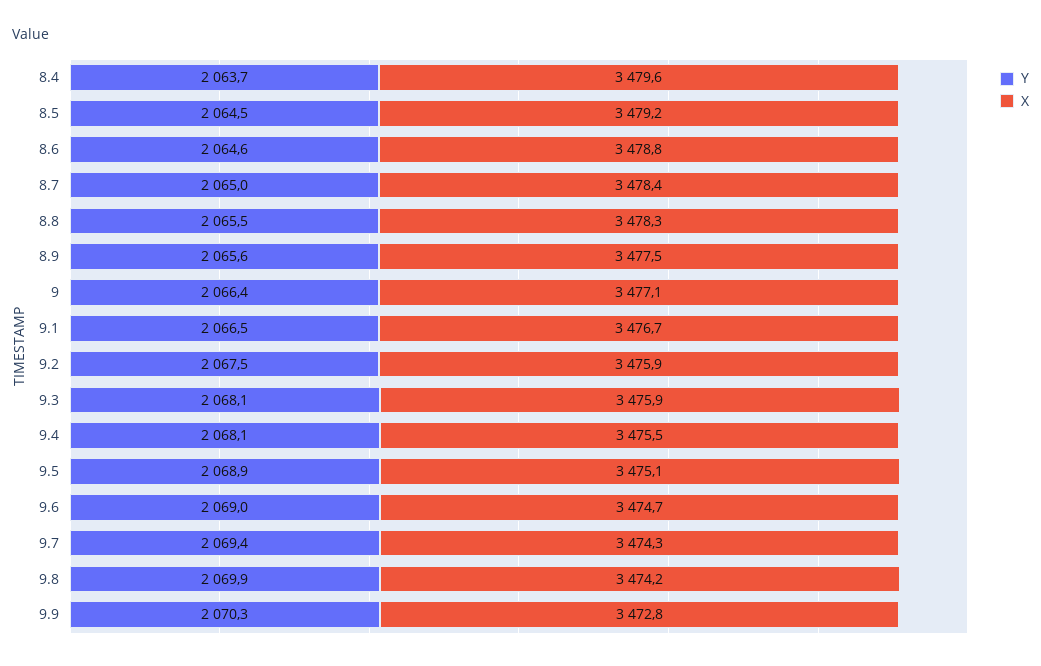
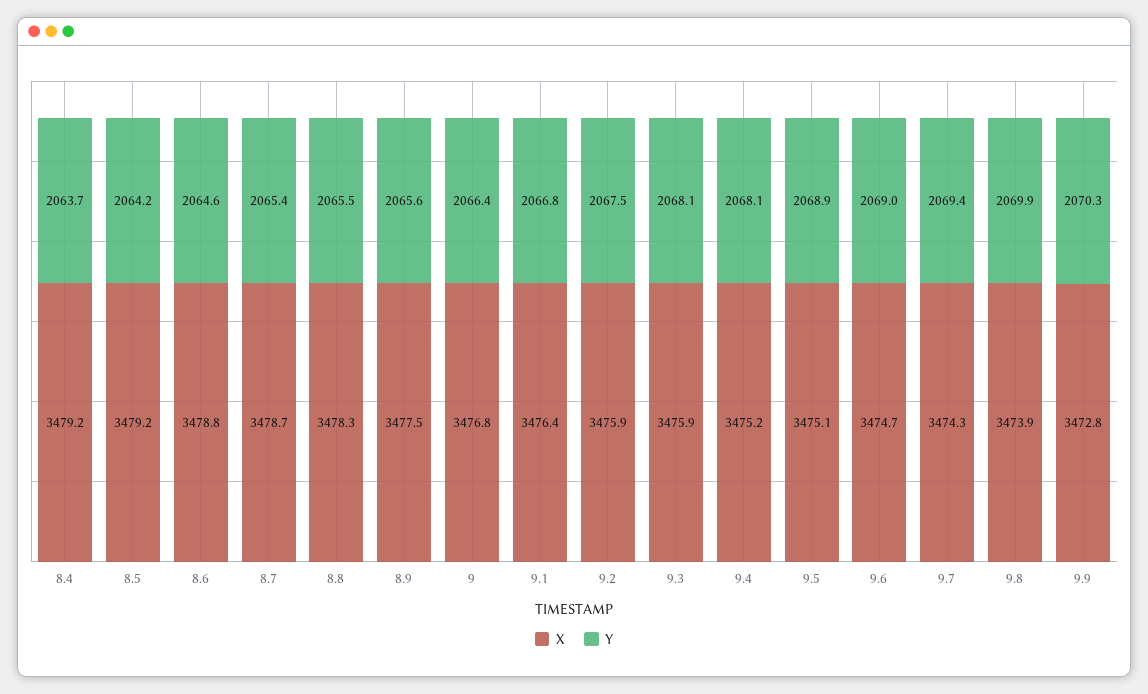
  {
    "Y": {
      "8.4": 2063.7,
-     "8.5": 2064.5,
+     "8.5": 2064.2,
      "8.6": 2064.6,
-     "8.7": 2065,
+     "8.7": 2065.4,
      "8.8": 2065.5,
      "8.9": 2065.6,
      "9": 2066.4,
-     "9.1": 2066.5,
+     "9.1": 2066.8,
      "9.2": 2067.5,
      "9.3": 2068.1,
      "9.4": 2068.1,
      "9.5": 2068.9,
      "9.6": 2069,
      "9.7": 2069.4,
      "9.8": 2069.9,
      "9.9": 2070.3
    },
    "X": {
-     "8.4": 3479.6,
+     "8.4": 3479.2,
      "8.5": 3479.2,
      "8.6": 3478.8,
-     "8.7": 3478.4,
+     "8.7": 3478.7,
      "8.8": 3478.3,
      "8.9": 3477.5,
-     "9": 3477.1,
+     "9": 3476.8,
-     "9.1": 3476.7,
+     "9.1": 3476.4,
      "9.2": 3475.9,
      "9.3": 3475.9,
-     "9.4": 3475.5,
+     "9.4": 3475.2,
      "9.5": 3475.1,
      "9.6": 3474.7,
      "9.7": 3474.3,
-     "9.8": 3474.2,
+     "9.8": 3473.9,
      "9.9": 3472.8
    }
  }

